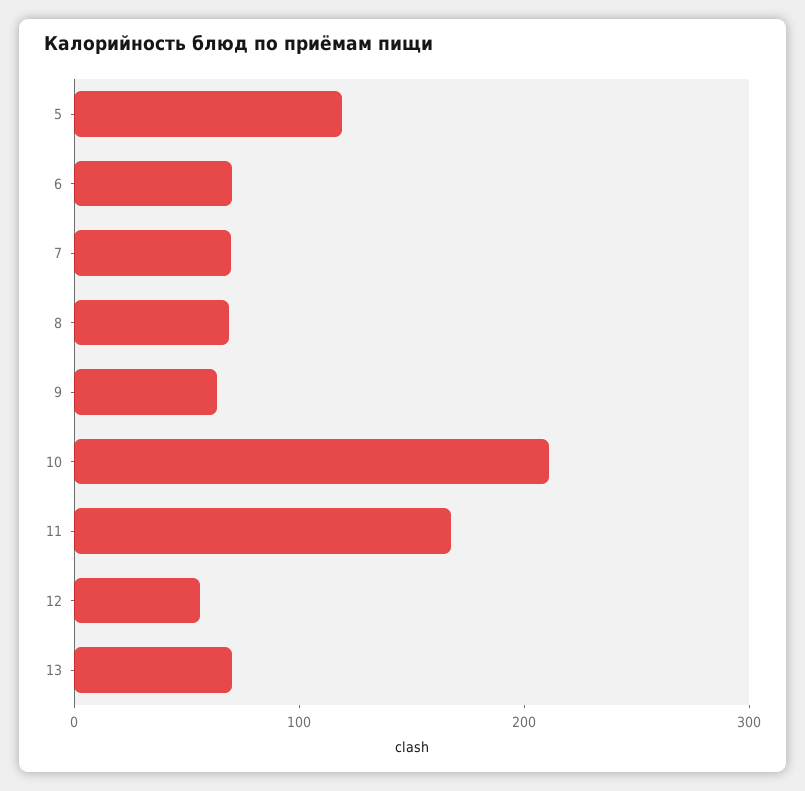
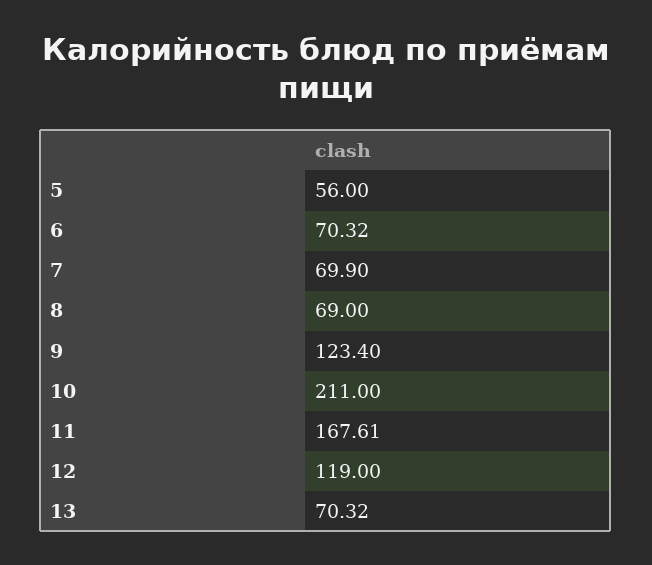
  {
-   "5": 120,
+   "5": 56,
    "6": 70.32,
    "7": 69.9,
    "8": 69,
-   "9": 60,
+   "9": 123.4,
    "10": 211,
    "11": 167.61,
-   "12": 60,
+   "12": 119,
    "13": 70.32
  }

